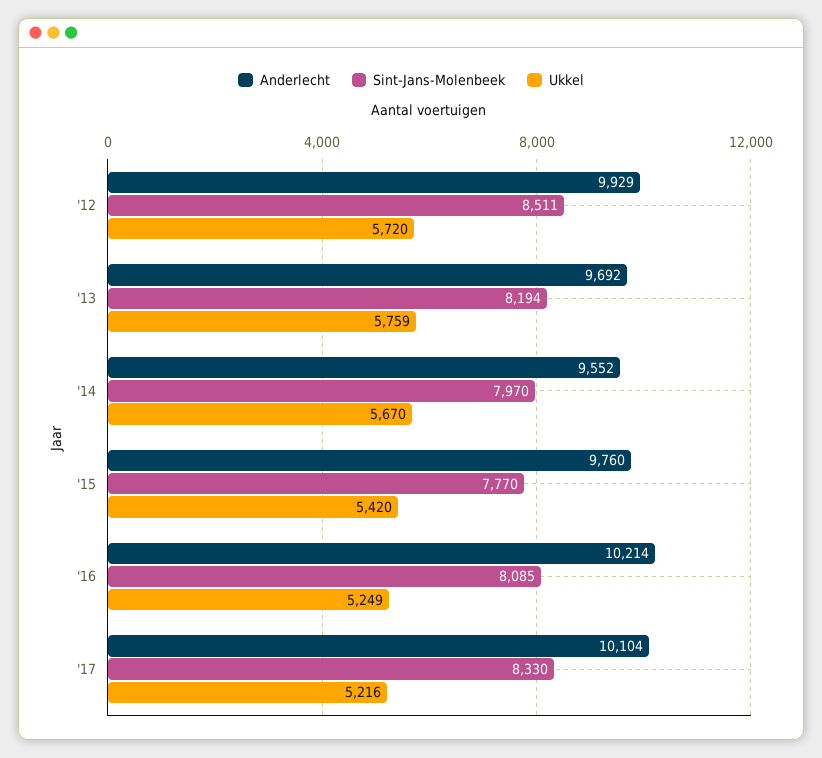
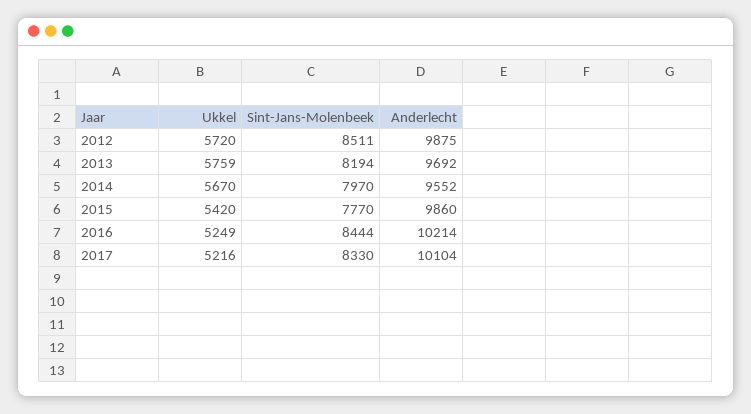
  {
    "Anderlecht": {
-     "'12": 9929,
+     "'12": 9875,
      "'13": 9692,
      "'14": 9552,
-     "'15": 9760,
+     "'15": 9860,
      "'16": 10214,
      "'17": 10104
    },
    "Sint-Jans-Molenbeek": {
      "'12": 8511,
      "'13": 8194,
      "'14": 7970,
      "'15": 7770,
-     "'16": 8085,
+     "'16": 8444,
      "'17": 8330
    },
    "Ukkel": {
      "'12": 5720,
      "'13": 5759,
      "'14": 5670,
      "'15": 5420,
      "'16": 5249,
      "'17": 5216
    }
  }

